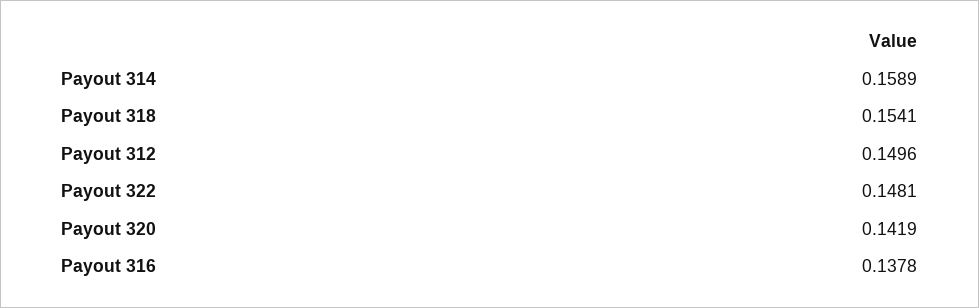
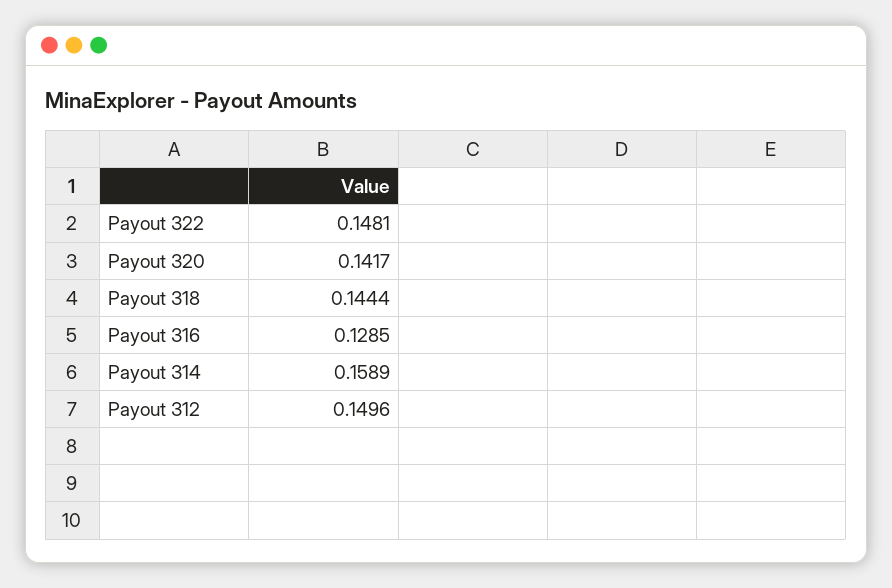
  {
    "Payout 314": 0.1589,
-   "Payout 318": 0.1541,
+   "Payout 318": 0.1444,
    "Payout 312": 0.1496,
    "Payout 322": 0.1481,
-   "Payout 320": 0.1419,
+   "Payout 320": 0.1417,
-   "Payout 316": 0.1378
+   "Payout 316": 0.1285
  }

